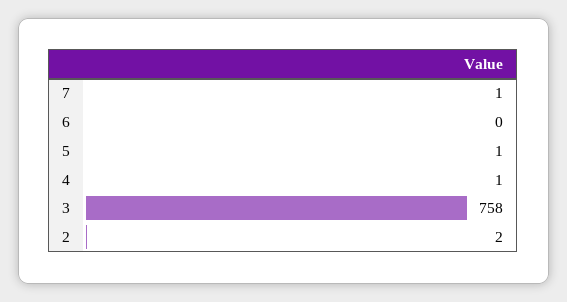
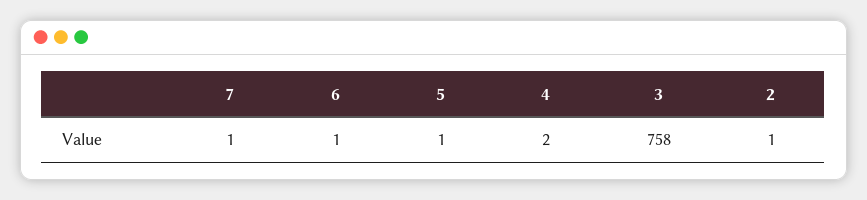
  {
    "7": 1,
-   "6": 0,
+   "6": 1,
    "5": 1,
-   "4": 1,
+   "4": 2,
    "3": 758,
-   "2": 2
+   "2": 1
  }

